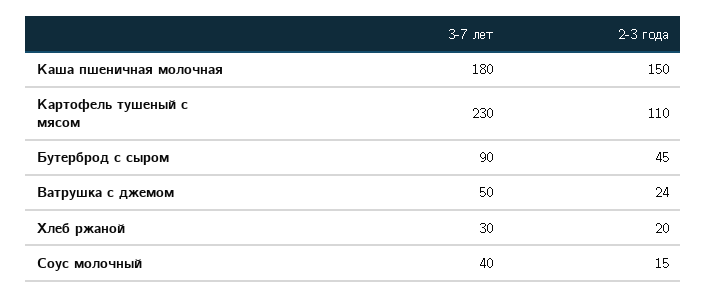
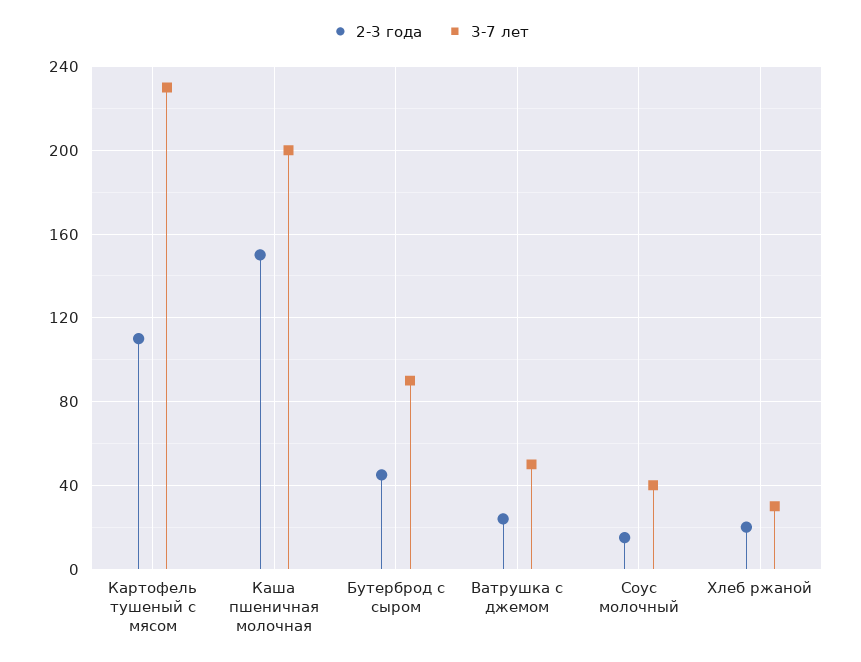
  {
    "3-7 лет": {
-     "Каша пшеничная молочная": 180,
+     "Каша пшеничная молочная": 200,
      "Картофель тушеный с мясом": 230,
      "Бутерброд с сыром": 90,
      "Ватрушка с джемом": 50,
      "Хлеб ржаной": 30,
      "Соус молочный": 40
    },
    "2-3 года": {
      "Каша пшеничная молочная": 150,
      "Картофель тушеный с мясом": 110,
      "Бутерброд с сыром": 45,
      "Ватрушка с джемом": 24,
      "Хлеб ржаной": 20,
      "Соус молочный": 15
    }
  }

